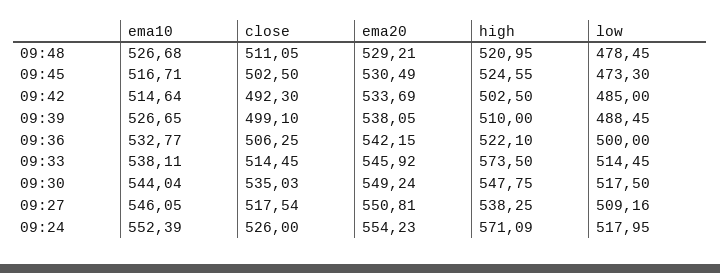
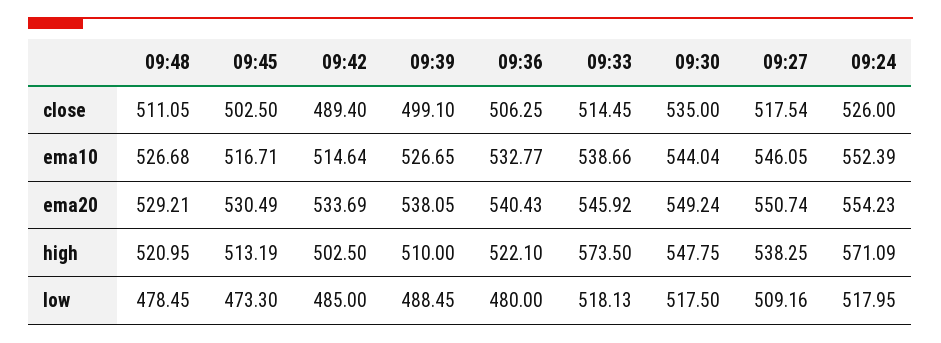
  {
    "ema10": {
      "09:48": 526.68,
      "09:45": 516.71,
      "09:42": 514.64,
      "09:39": 526.65,
      "09:36": 532.77,
-     "09:33": 538.11,
+     "09:33": 538.66,
      "09:30": 544.04,
      "09:27": 546.05,
      "09:24": 552.39
    },
    "close": {
      "09:48": 511.05,
      "09:45": 502.5,
-     "09:42": 492.3,
+     "09:42": 489.4,
      "09:39": 499.1,
      "09:36": 506.25,
      "09:33": 514.45,
-     "09:30": 535.03,
+     "09:30": 535,
      "09:27": 517.54,
      "09:24": 526
    },
    "ema20": {
      "09:48": 529.21,
      "09:45": 530.49,
      "09:42": 533.69,
      "09:39": 538.05,
-     "09:36": 542.15,
+     "09:36": 540.43,
      "09:33": 545.92,
      "09:30": 549.24,
-     "09:27": 550.81,
+     "09:27": 550.74,
      "09:24": 554.23
    },
    "high": {
      "09:48": 520.95,
-     "09:45": 524.55,
+     "09:45": 513.19,
      "09:42": 502.5,
      "09:39": 510,
      "09:36": 522.1,
      "09:33": 573.5,
      "09:30": 547.75,
      "09:27": 538.25,
      "09:24": 571.09
    },
    "low": {
      "09:48": 478.45,
      "09:45": 473.3,
      "09:42": 485,
      "09:39": 488.45,
-     "09:36": 500,
+     "09:36": 480,
-     "09:33": 514.45,
+     "09:33": 518.13,
      "09:30": 517.5,
      "09:27": 509.16,
      "09:24": 517.95
    }
  }

